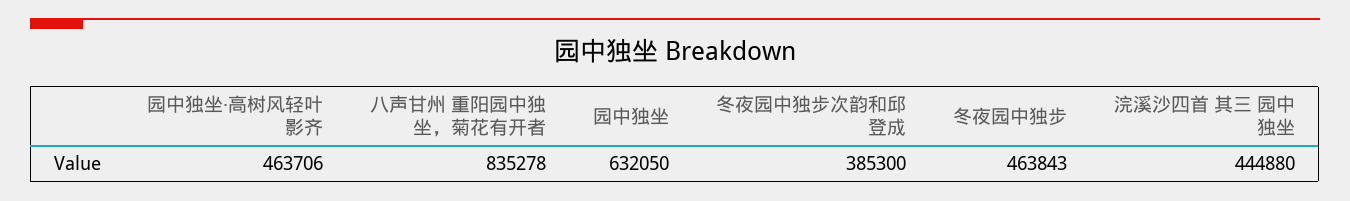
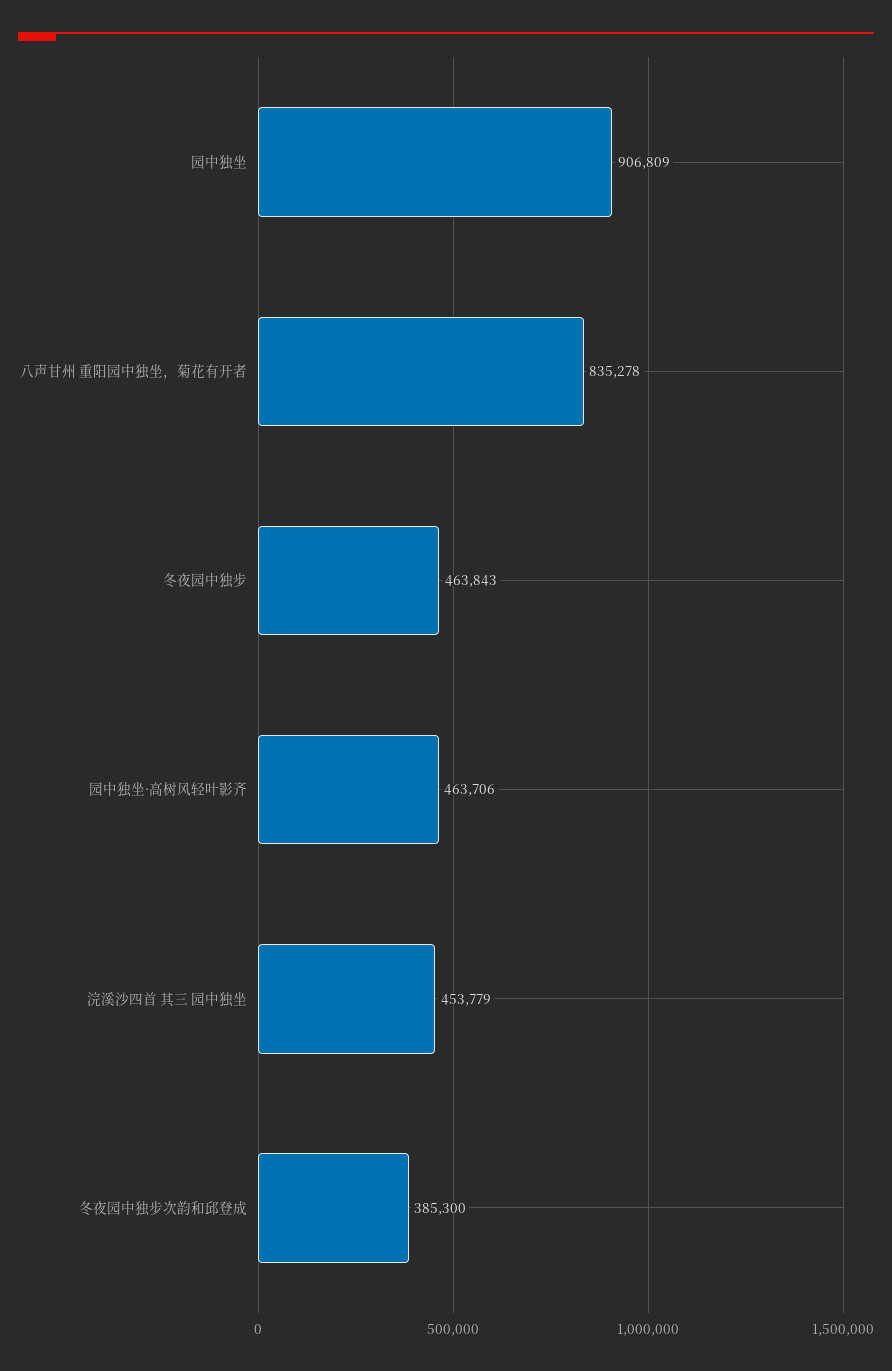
  {
    "园中独坐·高树风轻叶影齐": 463706,
    "八声甘州 重阳园中独坐，菊花有开者": 835278,
-   "园中独坐": 632050,
+   "园中独坐": 906809,
    "冬夜园中独步次韵和邱登成": 385300,
    "冬夜园中独步": 463843,
-   "浣溪沙四首 其三 园中独坐": 444880
+   "浣溪沙四首 其三 园中独坐": 453779
  }

